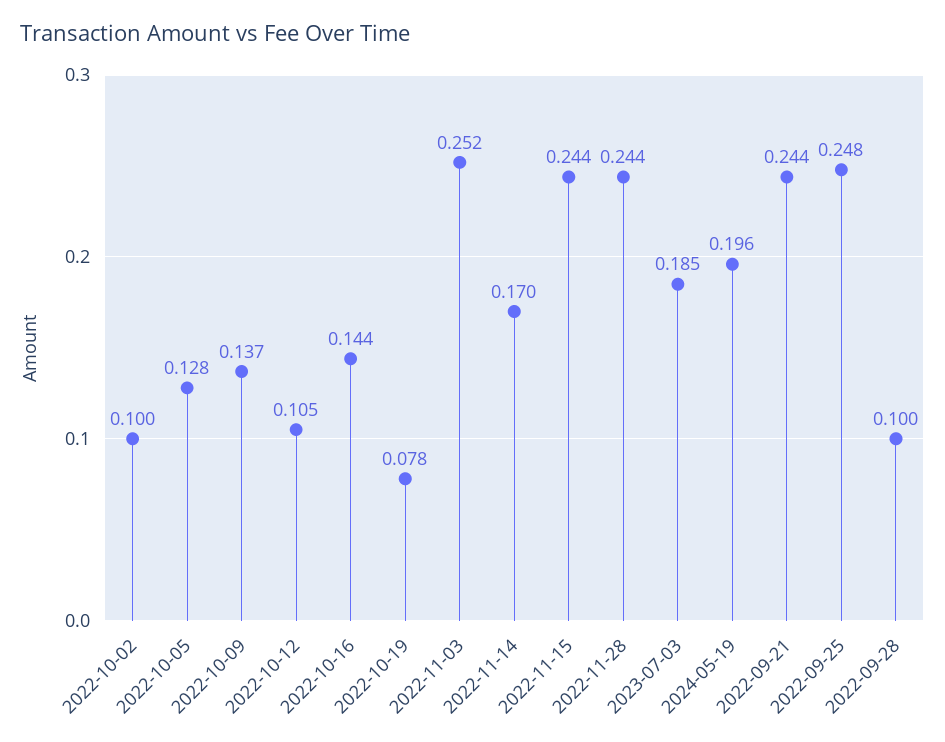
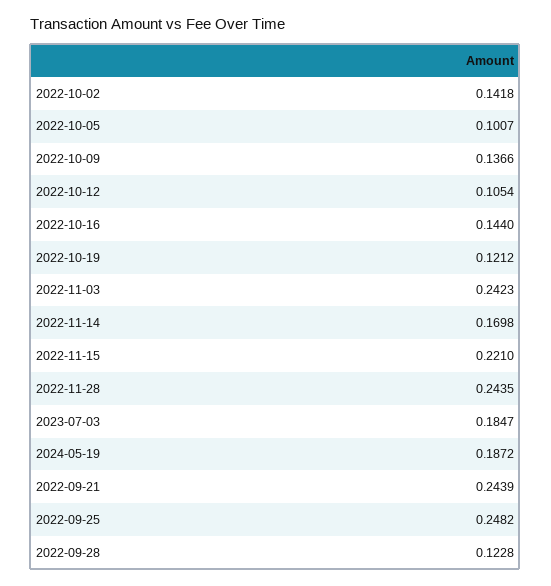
  {
-   "2022-10-02": 0.1,
+   "2022-10-02": 0.1418,
-   "2022-10-05": 0.128,
+   "2022-10-05": 0.1007,
    "2022-10-09": 0.1366,
    "2022-10-12": 0.1054,
    "2022-10-16": 0.144,
-   "2022-10-19": 0.078,
+   "2022-10-19": 0.1212,
-   "2022-11-03": 0.252,
+   "2022-11-03": 0.2423,
    "2022-11-14": 0.1698,
-   "2022-11-15": 0.244,
+   "2022-11-15": 0.221,
    "2022-11-28": 0.2435,
    "2023-07-03": 0.1847,
-   "2024-05-19": 0.196,
+   "2024-05-19": 0.1872,
    "2022-09-21": 0.2439,
    "2022-09-25": 0.2482,
-   "2022-09-28": 0.1
+   "2022-09-28": 0.1228
  }

